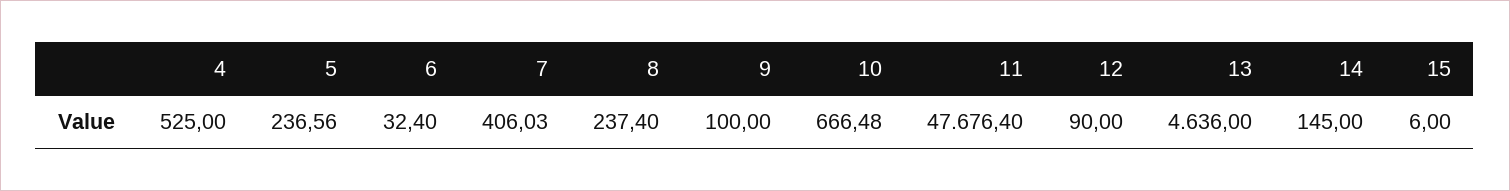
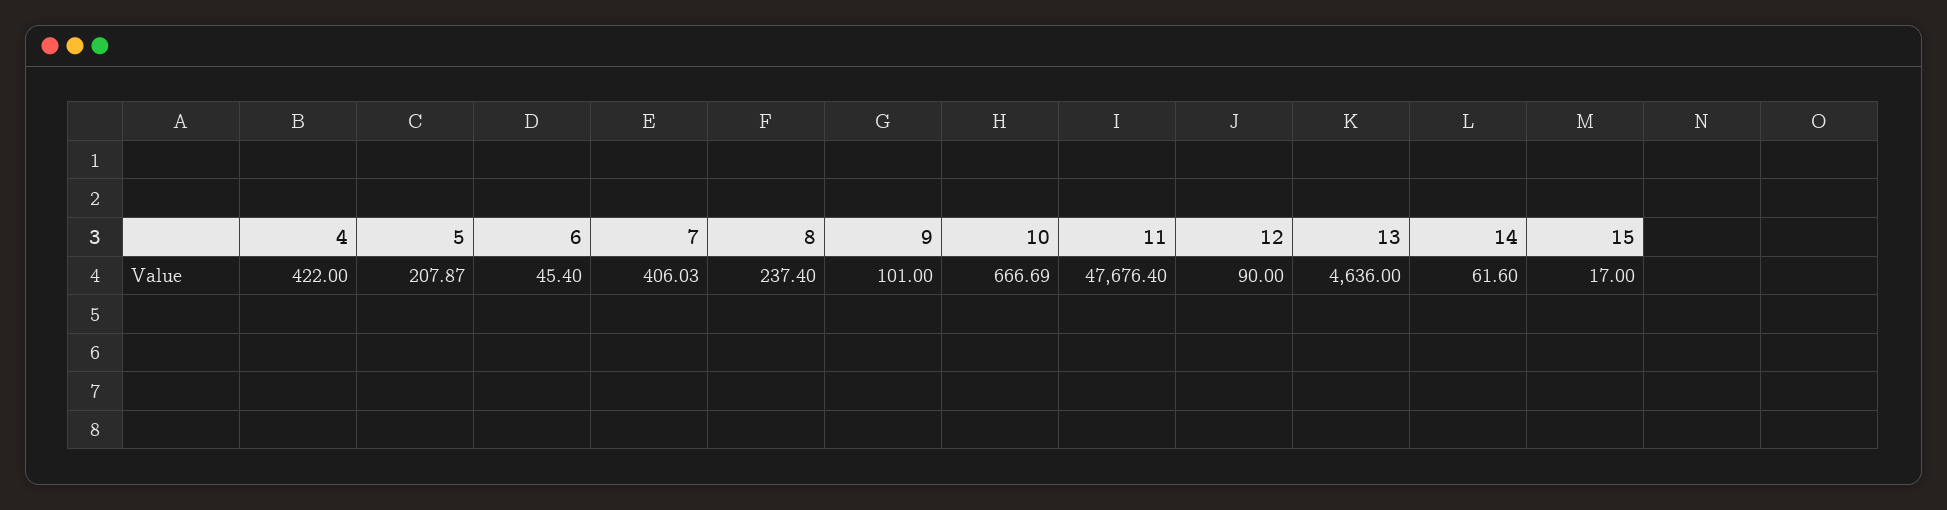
  {
-   "4": 525,
+   "4": 422,
-   "5": 236.56,
+   "5": 207.87,
-   "6": 32.4,
+   "6": 45.4,
    "7": 406.03,
    "8": 237.4,
-   "9": 100,
+   "9": 101,
-   "10": 666.48,
+   "10": 666.69,
    "11": 47676.4,
    "12": 90,
    "13": 4636,
-   "14": 145,
+   "14": 61.6,
-   "15": 6
+   "15": 17
  }

